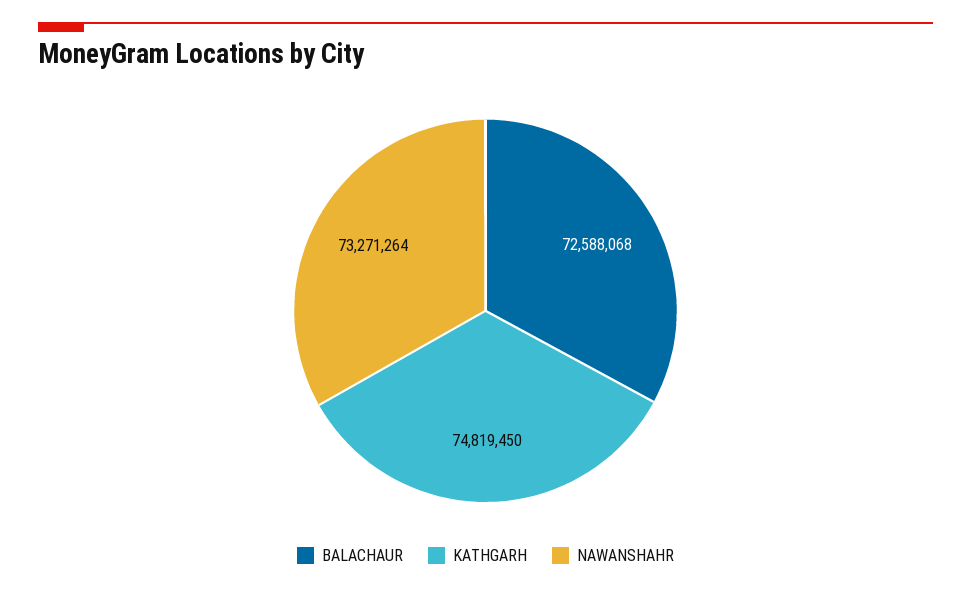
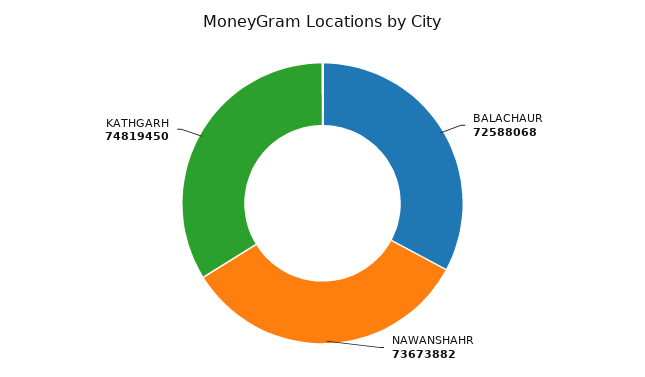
  {
    "BALACHAUR": 72588068,
    "KATHGARH": 74819450,
-   "NAWANSHAHR": 73271264
+   "NAWANSHAHR": 73673882
  }

